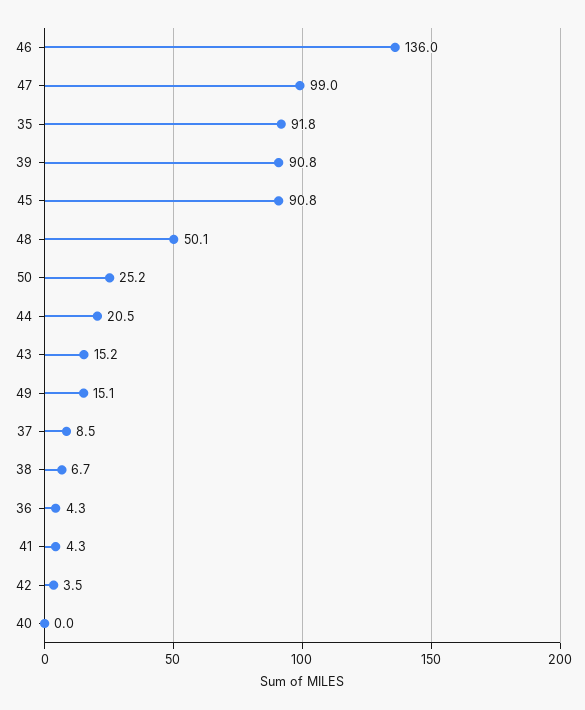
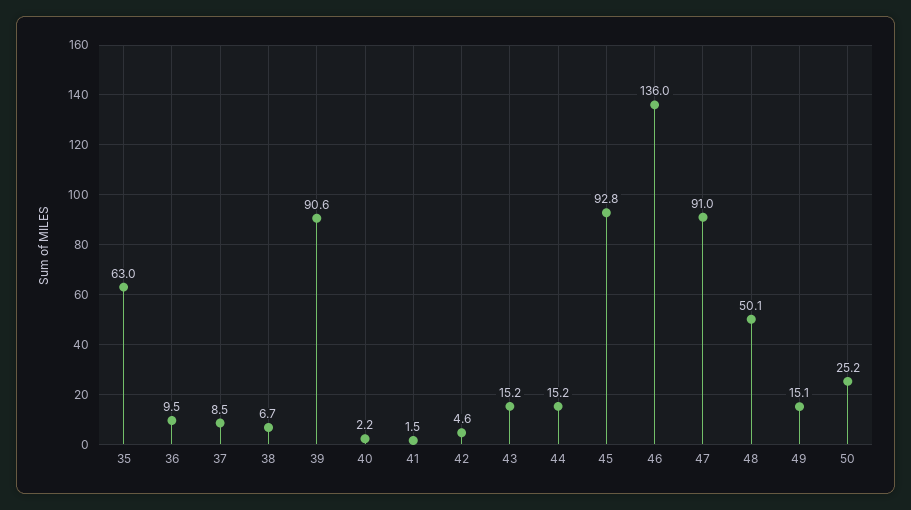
  {
    "46": 136,
-   "47": 99,
+   "47": 91,
-   "35": 91.8,
+   "35": 63,
-   "39": 90.8,
+   "39": 90.6,
-   "45": 90.8,
+   "45": 92.8,
    "48": 50.1,
    "50": 25.2,
-   "44": 20.5,
+   "44": 15.2,
    "43": 15.2,
    "49": 15.1,
    "37": 8.5,
    "38": 6.7,
-   "36": 4.3,
+   "36": 9.5,
-   "41": 4.3,
+   "41": 1.5,
-   "42": 3.5,
+   "42": 4.6,
-   "40": 0
+   "40": 2.2
  }

